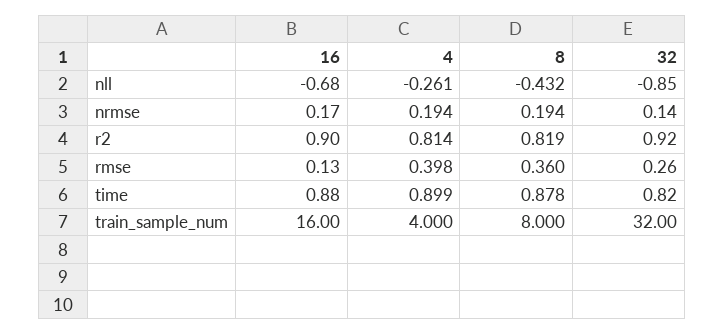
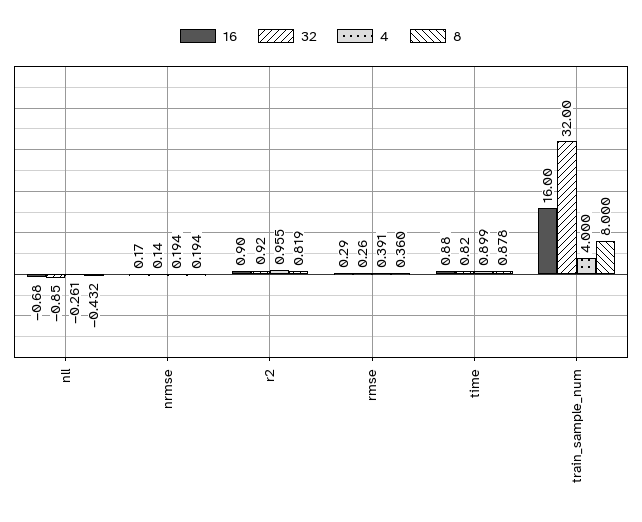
  {
    "16": {
      "nll": -0.68,
      "nrmse": 0.17,
      "r2": 0.9,
-     "rmse": 0.13,
+     "rmse": 0.29,
      "time": 0.88,
      "train_sample_num": 16
    },
    "4": {
      "nll": -0.261,
      "nrmse": 0.194,
-     "r2": 0.814,
+     "r2": 0.955,
-     "rmse": 0.398,
+     "rmse": 0.391,
      "time": 0.899,
      "train_sample_num": 4
    },
    "8": {
      "nll": -0.432,
      "nrmse": 0.194,
      "r2": 0.819,
      "rmse": 0.36,
      "time": 0.878,
      "train_sample_num": 8
    },
    "32": {
      "nll": -0.85,
      "nrmse": 0.14,
      "r2": 0.92,
      "rmse": 0.26,
      "time": 0.82,
      "train_sample_num": 32
    }
  }

